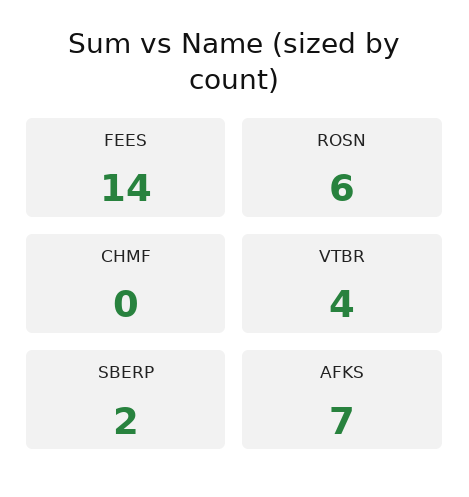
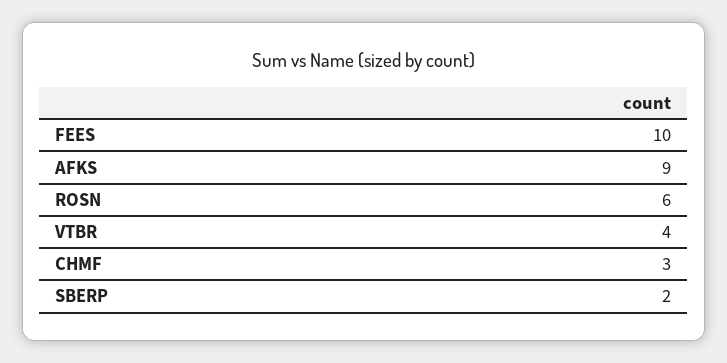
  {
-   "FEES": 14,
+   "FEES": 10,
    "ROSN": 6,
-   "CHMF": 0,
+   "CHMF": 3,
    "VTBR": 4,
    "SBERP": 2,
-   "AFKS": 7
+   "AFKS": 9
  }

